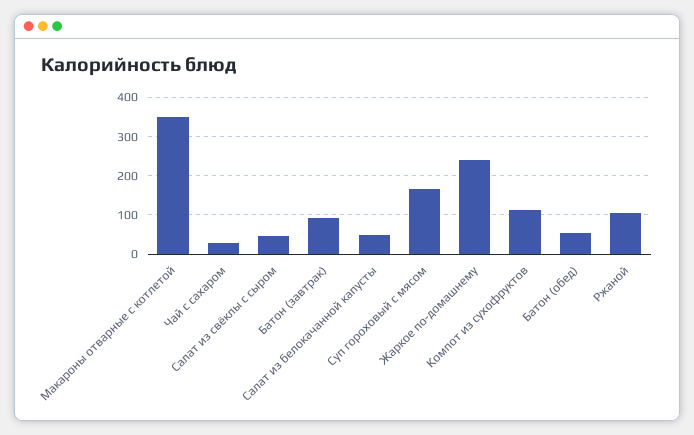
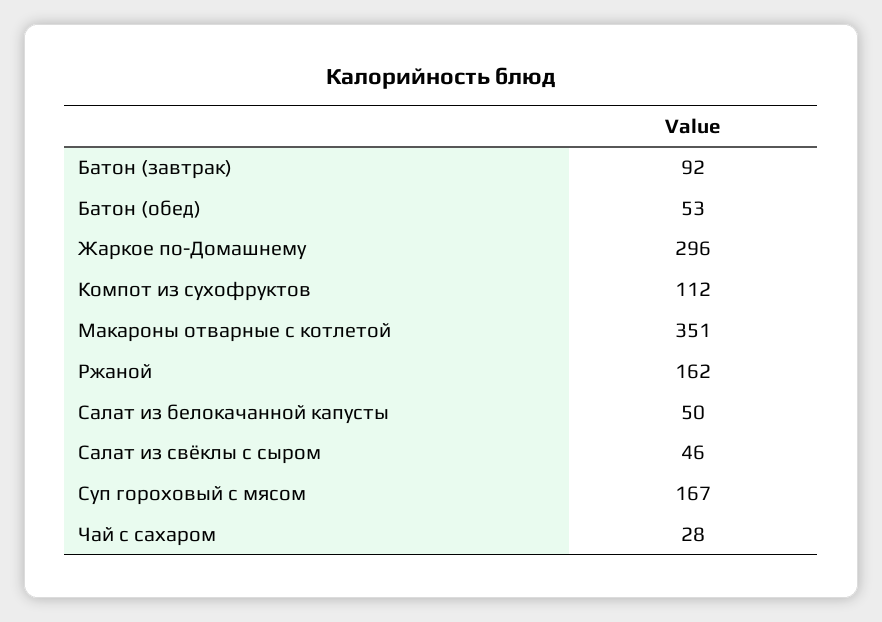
  {
    "Макароны отварные с котлетой": 351,
    "Чай с сахаром": 28,
    "Салат из свёклы с сыром": 46,
    "Батон (завтрак)": 92,
    "Салат из белокачанной капусты": 50,
    "Суп гороховый с мясом": 167,
-   "Жаркое по-домашнему": 240,
+   "Жаркое по-домашнему": 296,
    "Компот из сухофруктов": 112,
    "Батон (обед)": 53,
-   "Ржаной": 100
+   "Ржаной": 162
  }

